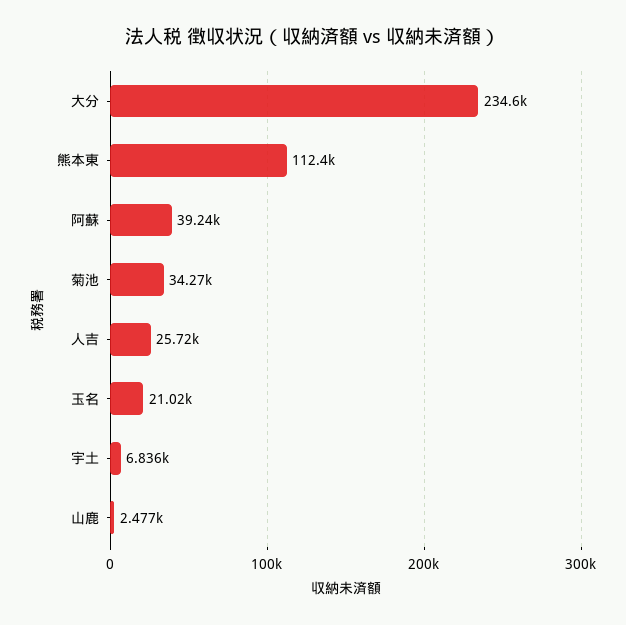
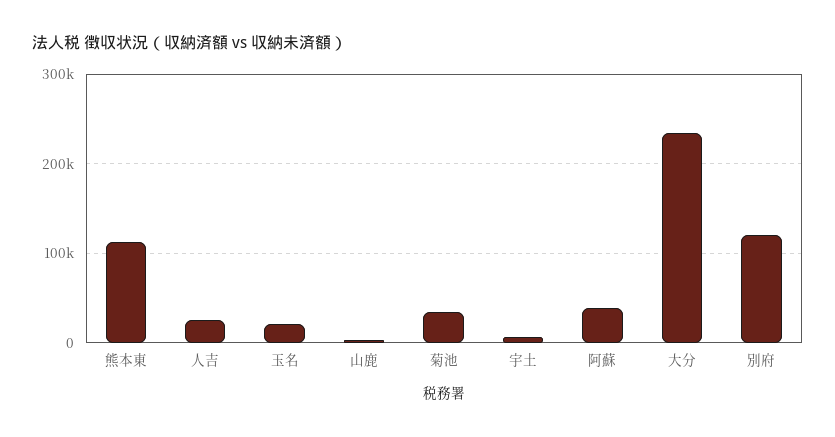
  {
    "大分": 234600,
    "熊本東": 112400,
    "阿蘇": 39240,
    "菊池": 34270,
    "人吉": 25720,
    "玉名": 21020,
    "宇土": 6836,
-   "山鹿": 2477
+   "山鹿": 2477,
+   "別府": 120000
  }

